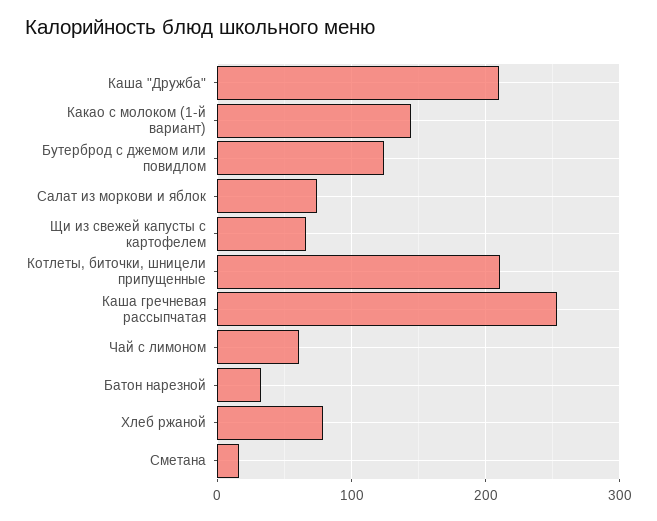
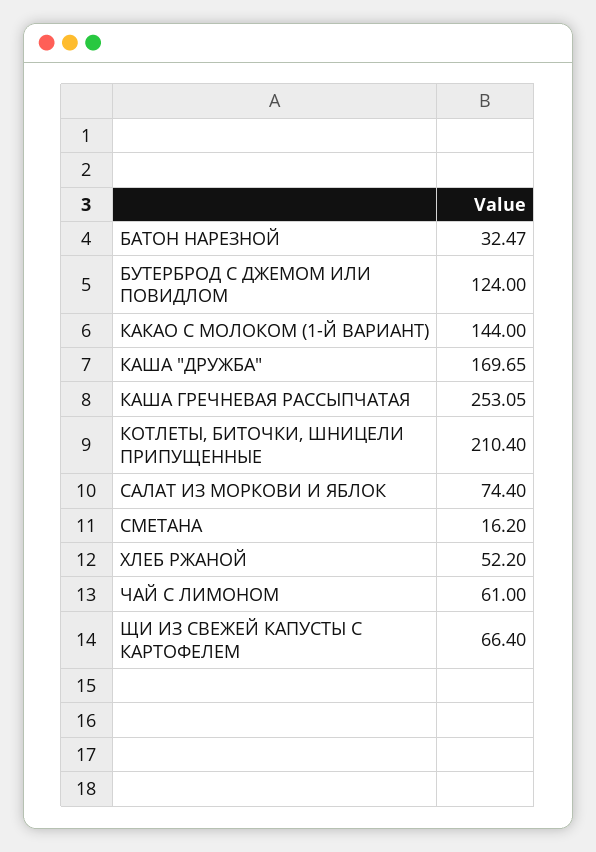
  {
-   "Каша \"Дружба\"": 210,
+   "Каша \"Дружба\"": 169.65,
    "Какао с молоком (1-й вариант)": 144,
    "Бутерброд с джемом или повидлом": 124,
    "Салат из моркови и яблок": 74.4,
    "Щи из свежей капусты с картофелем": 66.4,
    "Котлеты, биточки, шницели припущенные": 210.4,
    "Каша гречневая рассыпчатая": 253.05,
    "Чай с лимоном": 61,
    "Батон нарезной": 32.47,
-   "Хлеб ржаной": 80,
+   "Хлеб ржаной": 52.2,
    "Сметана": 16.2
  }

